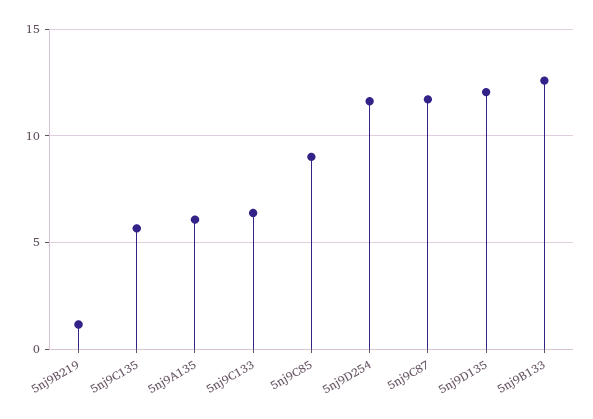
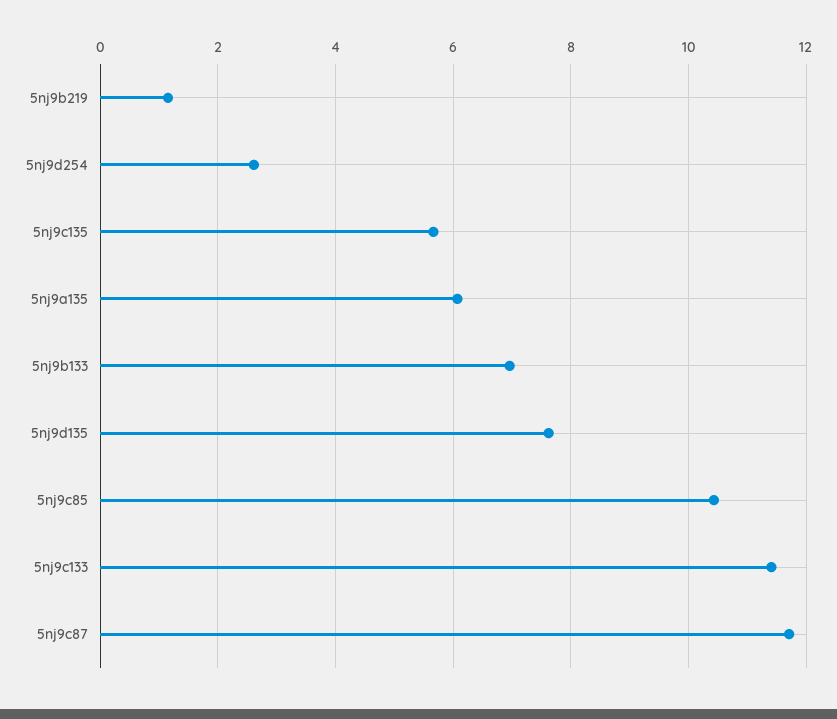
  {
    "5nj9B219": 1.2,
    "5nj9C135": 5.6,
    "5nj9A135": 6,
-   "5nj9C133": 6.5,
+   "5nj9C133": 11.4,
-   "5nj9C85": 9,
+   "5nj9C85": 10.4,
-   "5nj9D254": 11.5,
+   "5nj9D254": 2.6,
    "5nj9C87": 11.8,
-   "5nj9D135": 12,
+   "5nj9D135": 7.6,
-   "5nj9B133": 12.5
+   "5nj9B133": 7
  }

